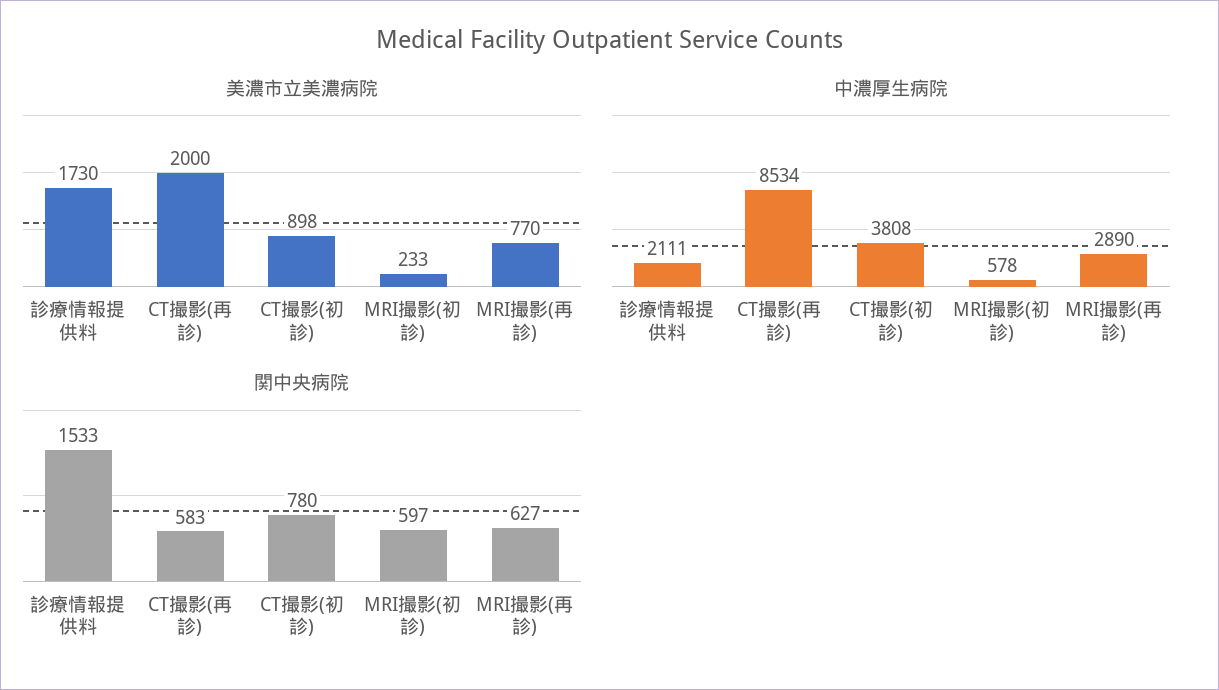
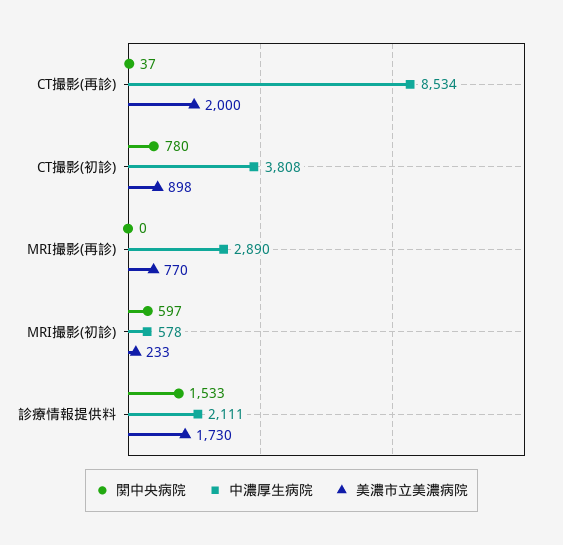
  {
    "美濃市立美濃病院": {
      "診療情報提供料": 1730,
      "CT撮影(再診)": 2000,
      "CT撮影(初診)": 898,
      "MRI撮影(初診)": 233,
      "MRI撮影(再診)": 770
    },
    "中濃厚生病院": {
      "診療情報提供料": 2111,
      "CT撮影(再診)": 8534,
      "CT撮影(初診)": 3808,
      "MRI撮影(初診)": 578,
      "MRI撮影(再診)": 2890
    },
    "関中央病院": {
      "診療情報提供料": 1533,
-     "CT撮影(再診)": 583,
+     "CT撮影(再診)": 37,
      "CT撮影(初診)": 780,
      "MRI撮影(初診)": 597,
-     "MRI撮影(再診)": 627
+     "MRI撮影(再診)": 0
    }
  }

